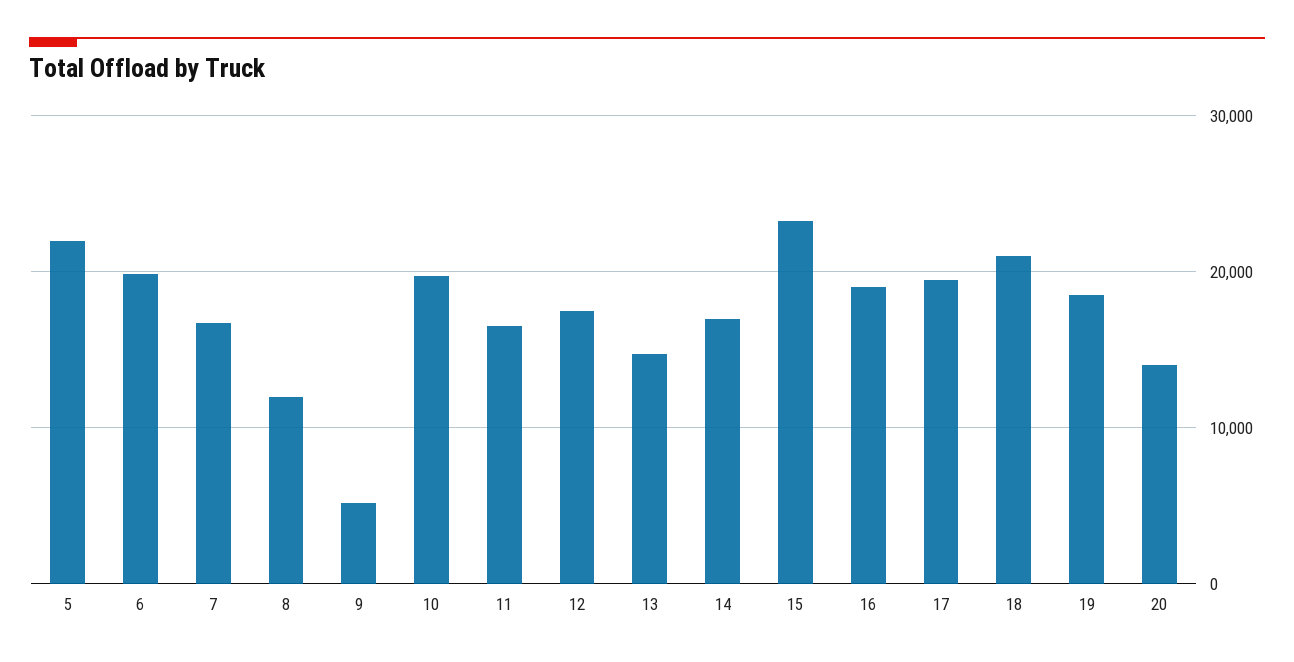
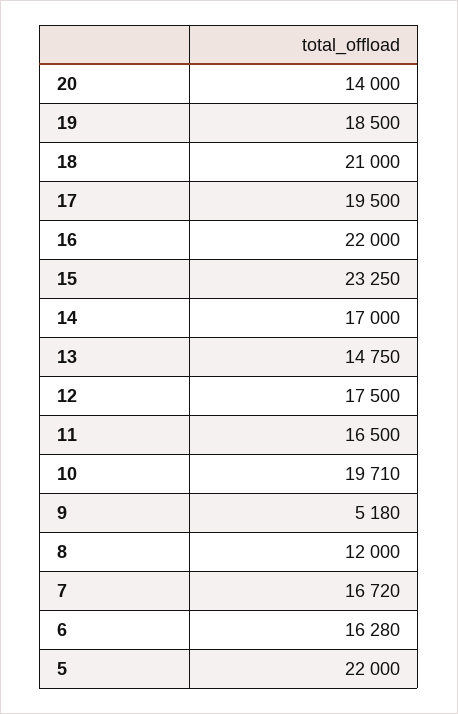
  {
    "5": 22000,
-   "6": 20000,
+   "6": 16280,
    "7": 16720,
    "8": 12000,
    "9": 5180,
    "10": 19710,
    "11": 16500,
    "12": 17500,
    "13": 14750,
    "14": 17000,
    "15": 23250,
-   "16": 19000,
+   "16": 22000,
    "17": 19500,
    "18": 21000,
    "19": 18500,
    "20": 14000
  }

